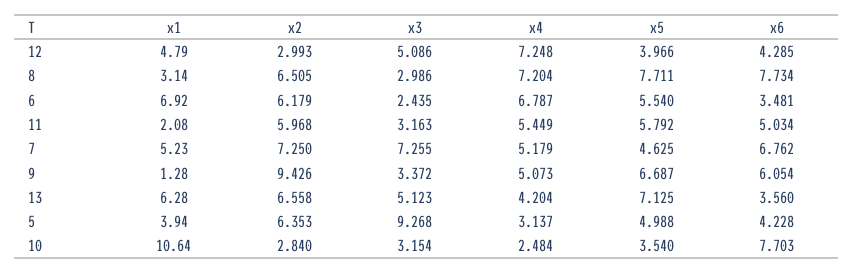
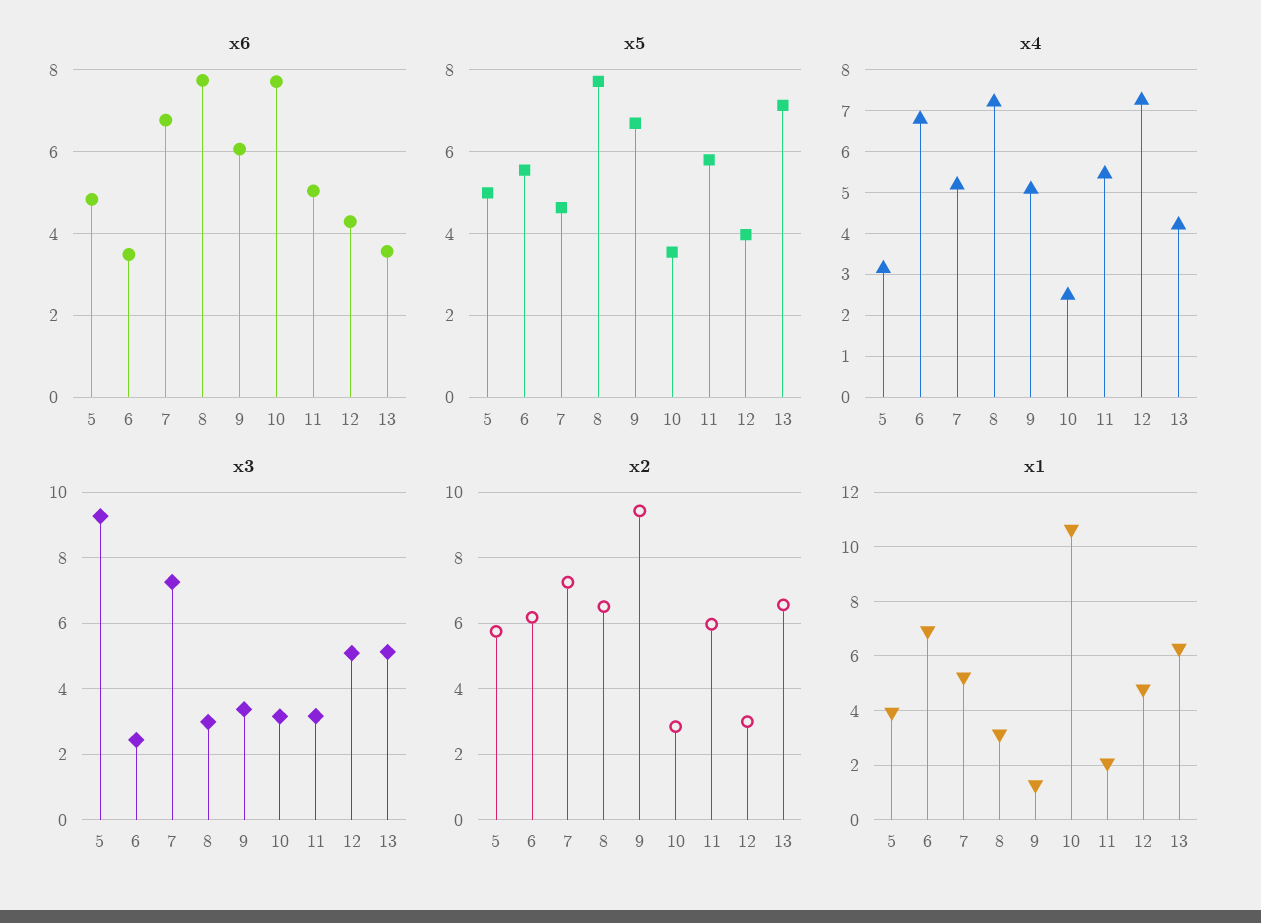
  {
    "x1": {
      "12": 4.79,
      "8": 3.14,
      "6": 6.92,
      "11": 2.08,
      "7": 5.23,
      "9": 1.28,
      "13": 6.28,
      "5": 3.94,
      "10": 10.64
    },
    "x2": {
      "12": 2.993,
      "8": 6.505,
      "6": 6.179,
      "11": 5.968,
      "7": 7.25,
      "9": 9.426,
      "13": 6.558,
-     "5": 6.353,
+     "5": 5.8,
      "10": 2.84
    },
    "x3": {
      "12": 5.086,
      "8": 2.986,
      "6": 2.435,
      "11": 3.163,
      "7": 7.255,
      "9": 3.372,
      "13": 5.123,
      "5": 9.268,
      "10": 3.154
    },
    "x4": {
      "12": 7.248,
      "8": 7.204,
      "6": 6.787,
      "11": 5.449,
      "7": 5.179,
      "9": 5.073,
      "13": 4.204,
      "5": 3.137,
      "10": 2.484
    },
    "x5": {
      "12": 3.966,
      "8": 7.711,
      "6": 5.54,
      "11": 5.792,
      "7": 4.625,
      "9": 6.687,
      "13": 7.125,
      "5": 4.988,
      "10": 3.54
    },
    "x6": {
      "12": 4.285,
      "8": 7.734,
      "6": 3.481,
      "11": 5.034,
      "7": 6.762,
      "9": 6.054,
      "13": 3.56,
-     "5": 4.228,
+     "5": 4.8,
      "10": 7.703
    }
  }

